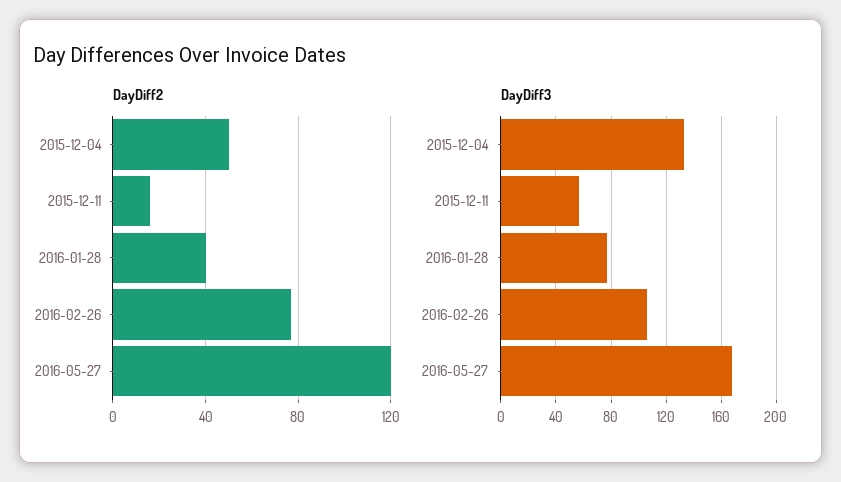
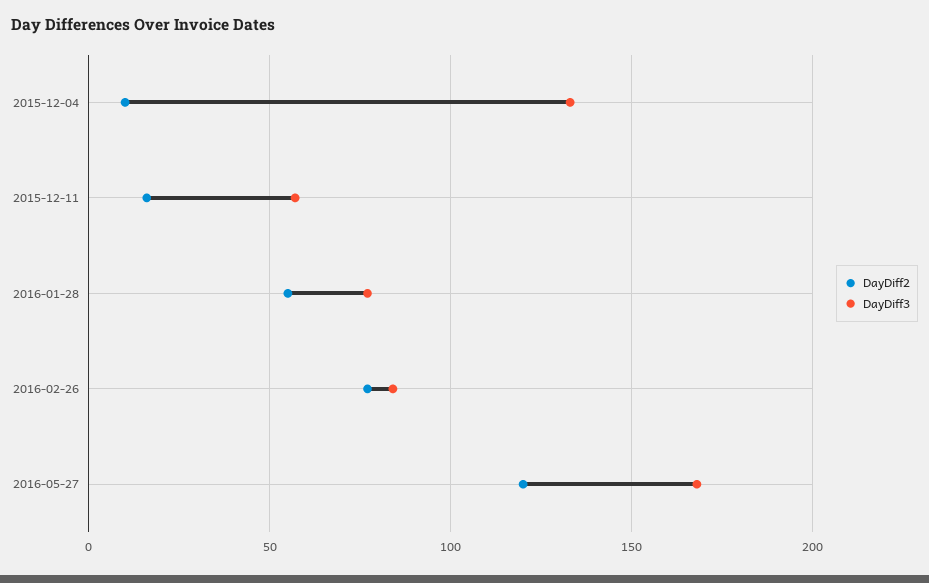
  {
    "DayDiff2": {
-     "2015-12-04": 50,
+     "2015-12-04": 10,
      "2015-12-11": 15,
-     "2016-01-28": 40,
+     "2016-01-28": 55,
      "2016-02-26": 75,
      "2016-05-27": 120
    },
    "DayDiff3": {
      "2015-12-04": 135,
      "2015-12-11": 55,
      "2016-01-28": 75,
-     "2016-02-26": 105,
+     "2016-02-26": 85,
      "2016-05-27": 170
    }
  }

